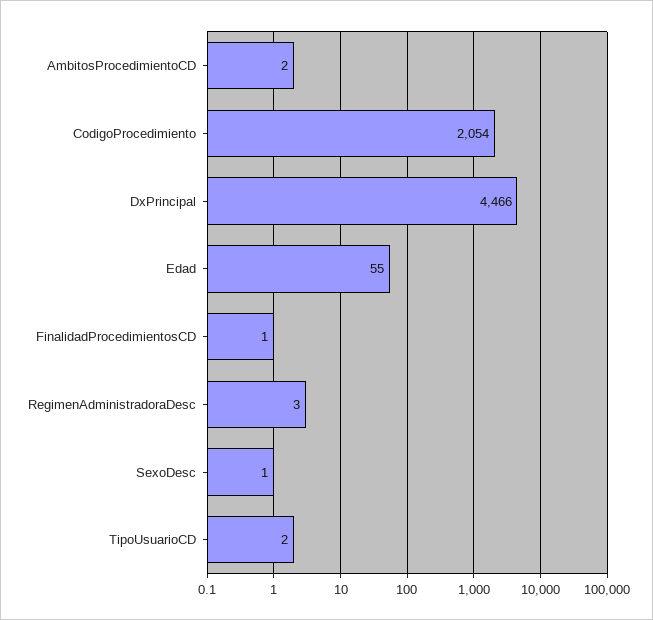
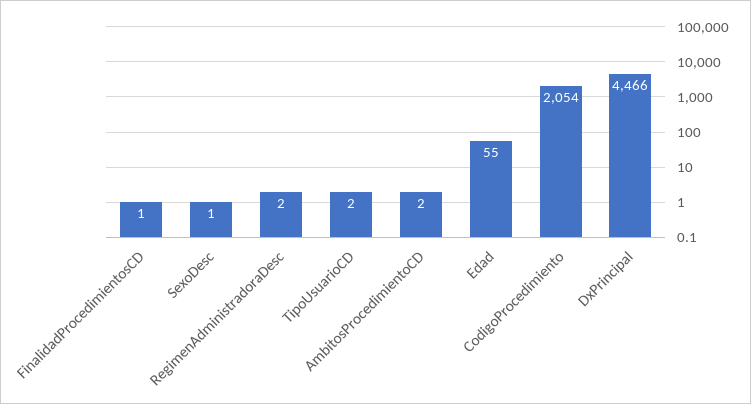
  {
    "AmbitosProcedimientoCD": 2,
    "CodigoProcedimiento": 2054,
    "DxPrincipal": 4466,
    "Edad": 55,
    "FinalidadProcedimientosCD": 1,
-   "RegimenAdministradoraDesc": 3,
+   "RegimenAdministradoraDesc": 2,
    "SexoDesc": 1,
    "TipoUsuarioCD": 2
  }

